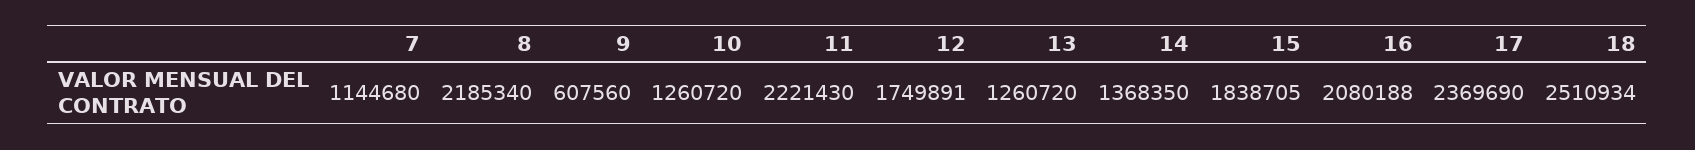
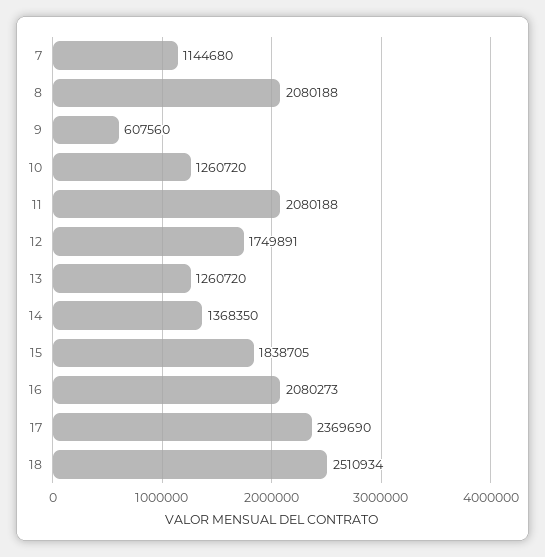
  {
    "7": 1144680,
-   "8": 2185340,
+   "8": 2080188,
    "9": 607560,
    "10": 1260720,
-   "11": 2221430,
+   "11": 2080188,
    "12": 1749891,
    "13": 1260720,
    "14": 1368350,
    "15": 1838705,
-   "16": 2080188,
+   "16": 2080273,
    "17": 2369690,
    "18": 2510934
  }

